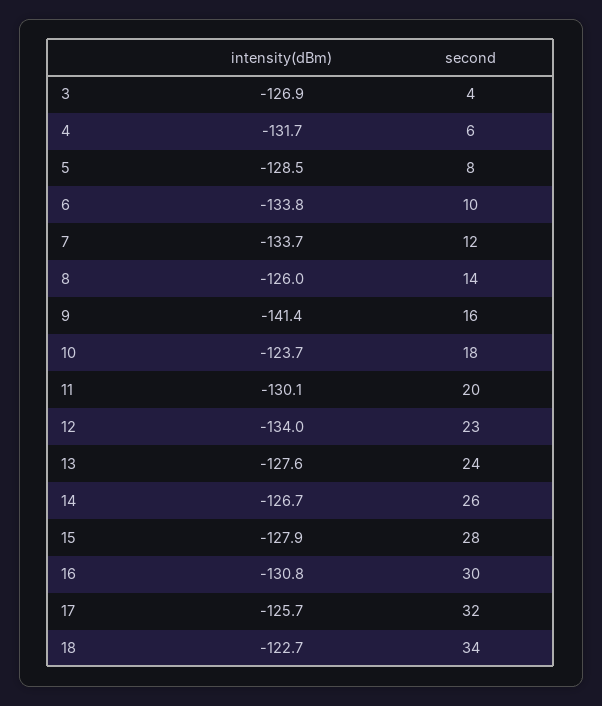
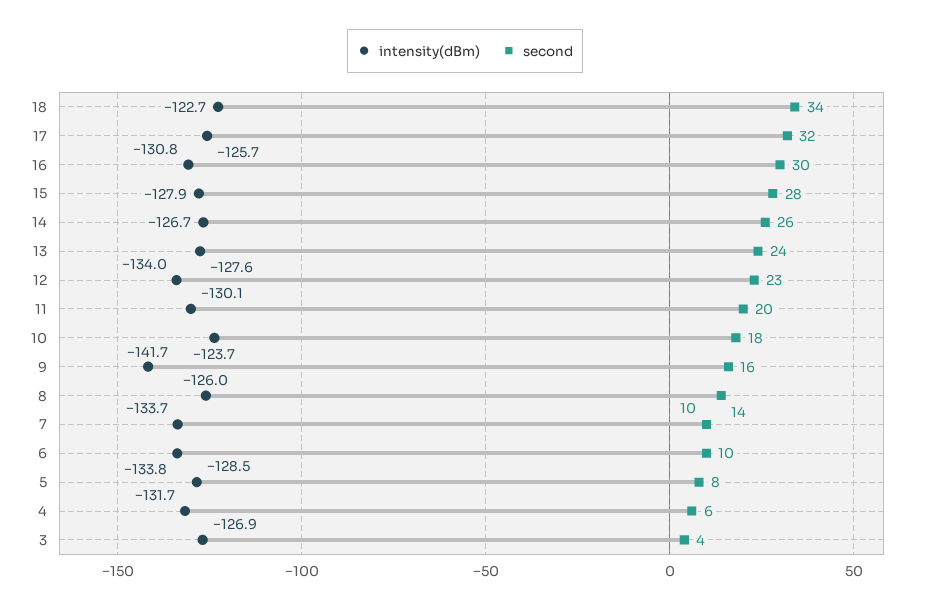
  {
    "intensity(dBm)": {
      "3": -126.9,
      "4": -131.7,
      "5": -128.5,
      "6": -133.8,
      "7": -133.7,
      "8": -126,
-     "9": -141.4,
+     "9": -141.7,
      "10": -123.7,
      "11": -130.1,
      "12": -134,
      "13": -127.6,
      "14": -126.7,
      "15": -127.9,
      "16": -130.8,
      "17": -125.7,
      "18": -122.7
    },
    "second": {
      "3": 4,
      "4": 6,
      "5": 8,
      "6": 10,
-     "7": 12,
+     "7": 10,
      "8": 14,
      "9": 16,
      "10": 18,
      "11": 20,
      "12": 23,
      "13": 24,
      "14": 26,
      "15": 28,
      "16": 30,
      "17": 32,
      "18": 34
    }
  }

